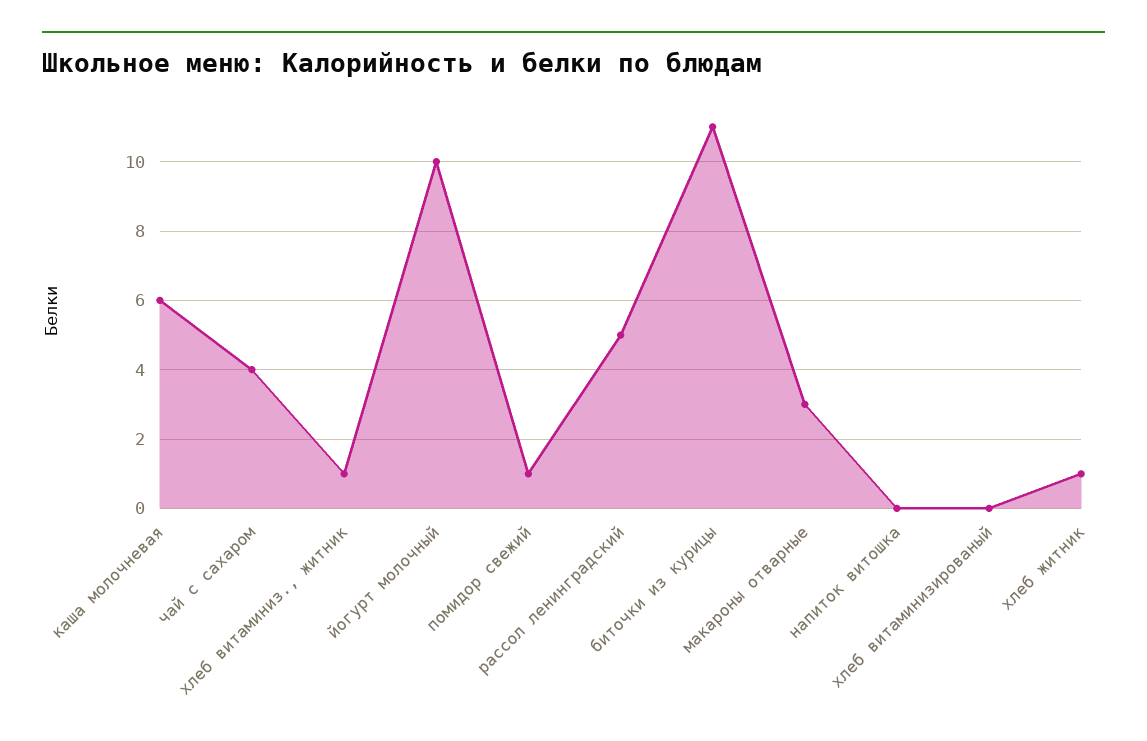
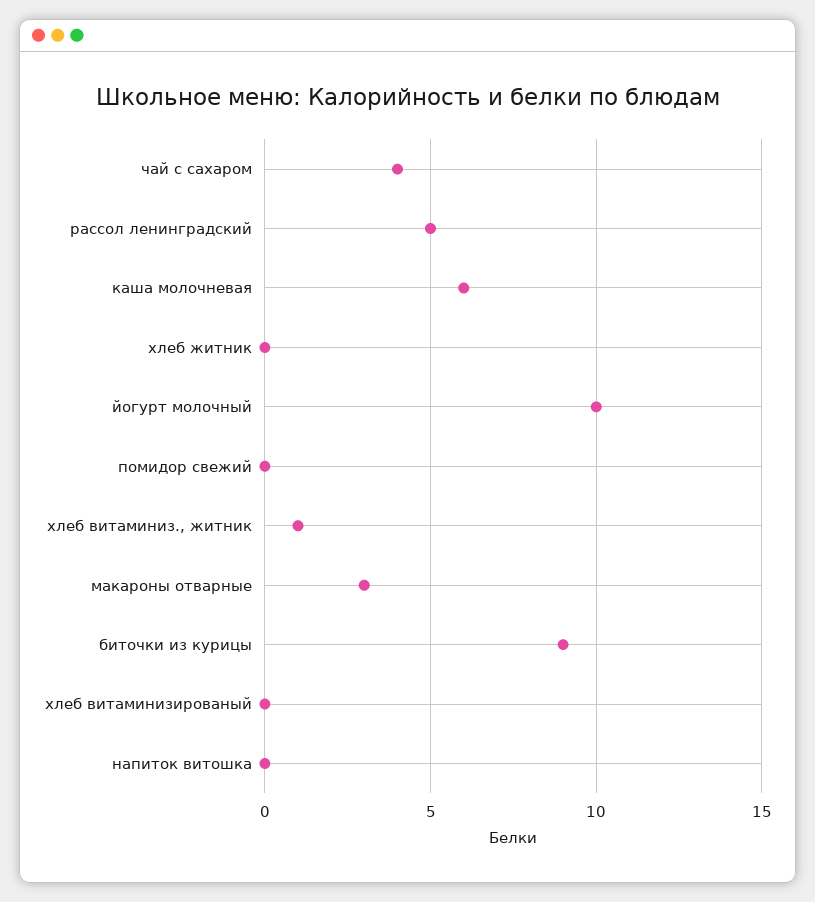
  {
    "каша молочневая": 6,
    "чай с сахаром": 4,
    "хлеб витаминиз., житник": 1,
    "йогурт молочный": 10,
-   "помидор свежий": 1,
+   "помидор свежий": 0,
    "рассол ленинградский": 5,
-   "биточки из курицы": 11,
+   "биточки из курицы": 9,
    "макароны отварные": 3,
    "напиток витошка": 0,
    "хлеб витаминизированый": 0,
-   "хлеб житник": 1
+   "хлеб житник": 0
  }

